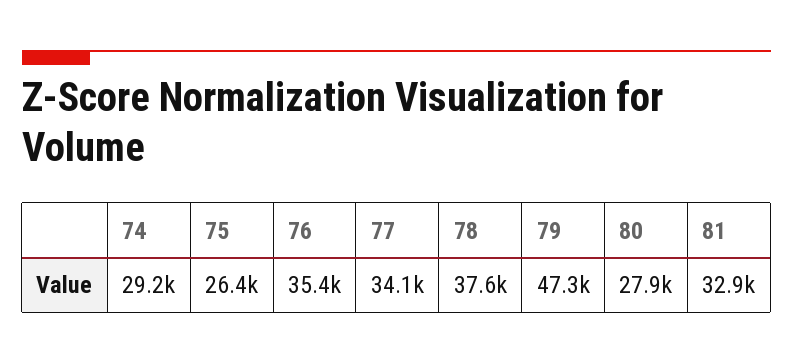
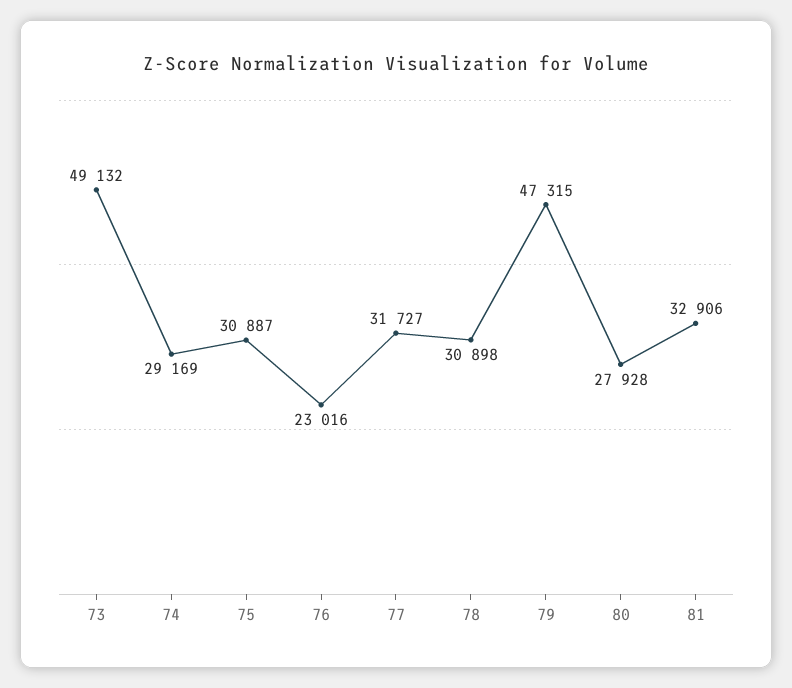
  {
    "74": 29169,
-   "75": 26400,
+   "75": 30887,
-   "76": 35400,
+   "76": 23016,
-   "77": 34100,
+   "77": 31727,
-   "78": 37600,
+   "78": 30898,
    "79": 47315,
    "80": 27928,
-   "81": 32906
+   "81": 32906,
+   "73": 49132
  }

